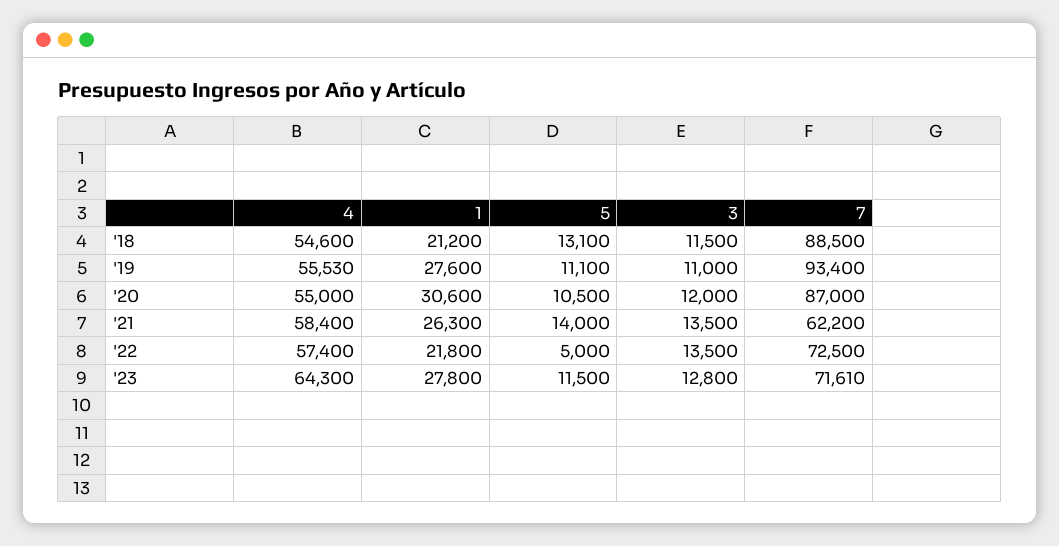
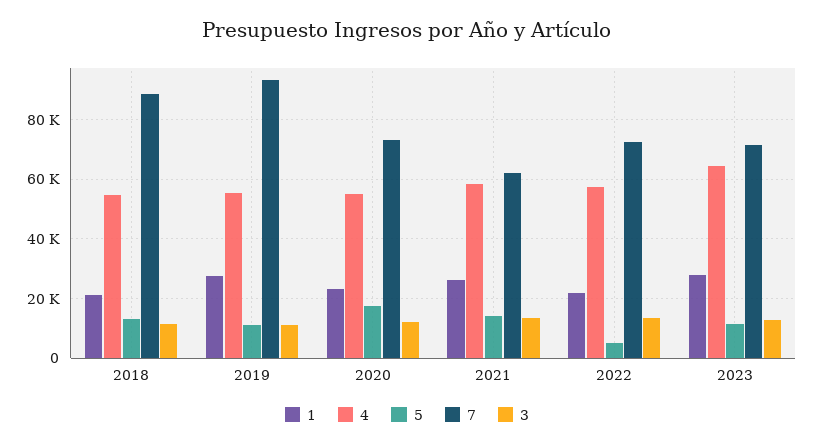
  {
    "4": {
      "'18": 54600,
      "'19": 55530,
      "'20": 55000,
      "'21": 58400,
      "'22": 57400,
      "'23": 64300
    },
    "1": {
      "'18": 21200,
      "'19": 27600,
-     "'20": 30600,
+     "'20": 22500,
      "'21": 26300,
      "'22": 21800,
      "'23": 27800
    },
    "5": {
      "'18": 13100,
      "'19": 11100,
-     "'20": 10500,
+     "'20": 17500,
      "'21": 14000,
      "'22": 5000,
      "'23": 11500
    },
    "3": {
      "'18": 11500,
      "'19": 11000,
      "'20": 12000,
      "'21": 13500,
      "'22": 13500,
      "'23": 12800
    },
    "7": {
      "'18": 88500,
      "'19": 93400,
-     "'20": 87000,
+     "'20": 72500,
      "'21": 62200,
      "'22": 72500,
      "'23": 71610
    }
  }

